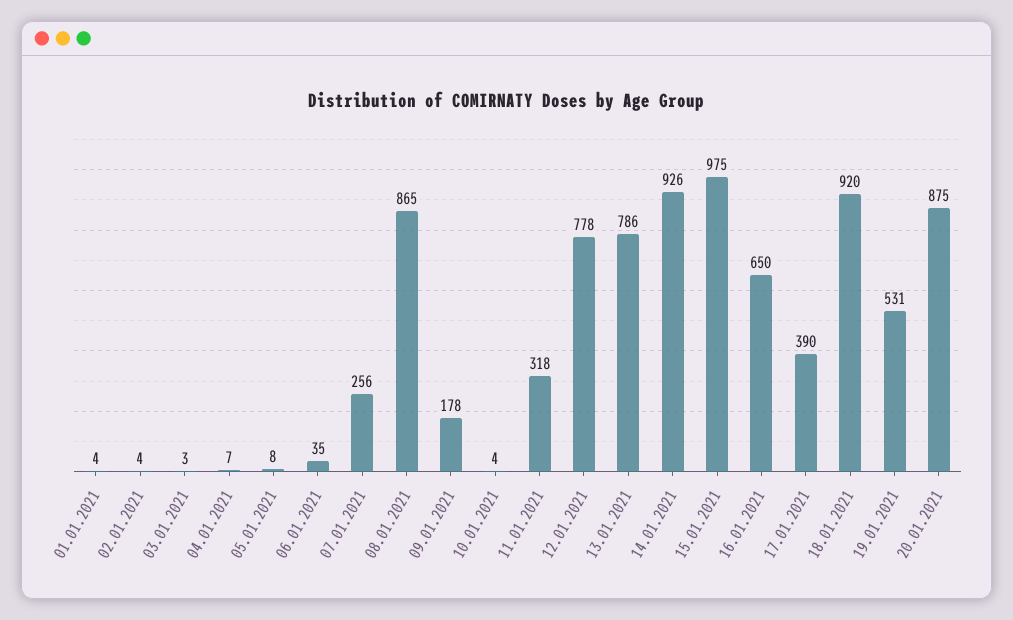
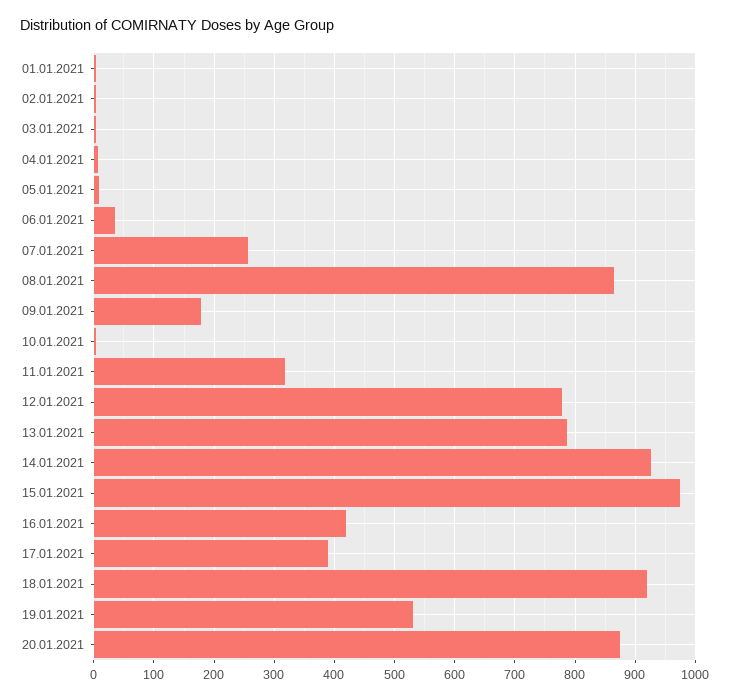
  {
    "01.01.2021": 4,
    "02.01.2021": 4,
    "03.01.2021": 3,
    "04.01.2021": 7,
    "05.01.2021": 8,
    "06.01.2021": 35,
    "07.01.2021": 256,
    "08.01.2021": 865,
    "09.01.2021": 178,
    "10.01.2021": 4,
    "11.01.2021": 318,
    "12.01.2021": 778,
    "13.01.2021": 786,
    "14.01.2021": 926,
    "15.01.2021": 975,
-   "16.01.2021": 650,
+   "16.01.2021": 420,
    "17.01.2021": 390,
    "18.01.2021": 920,
    "19.01.2021": 531,
    "20.01.2021": 875
  }

